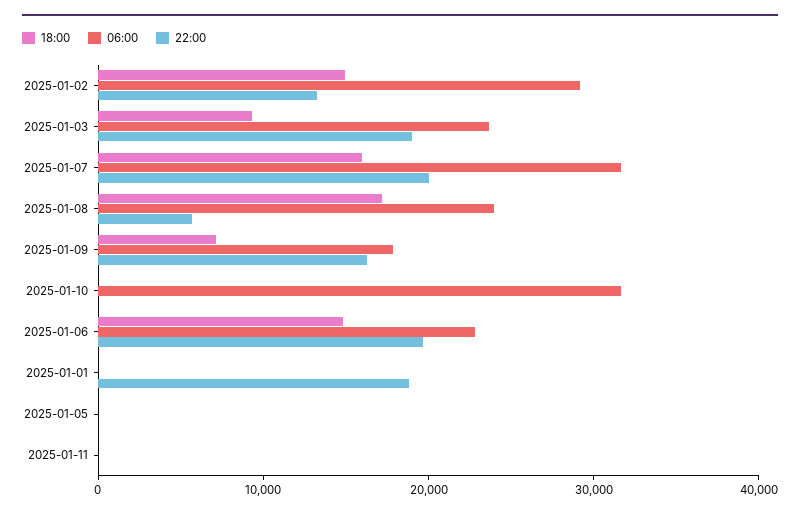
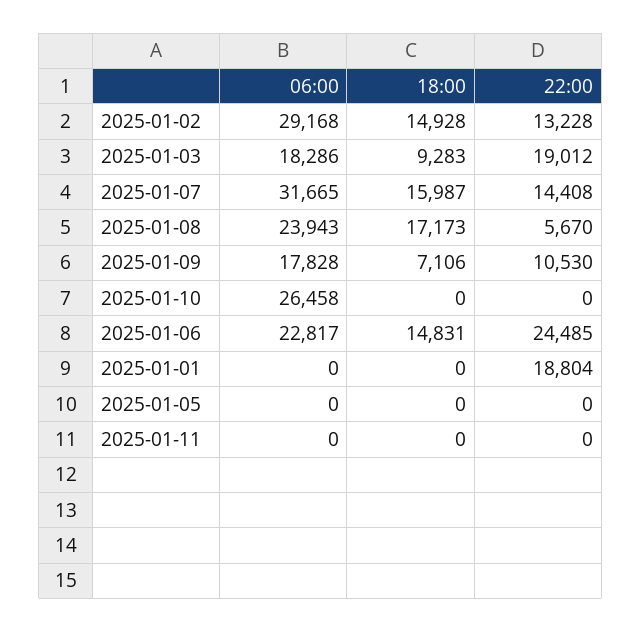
  {
    "18:00": {
      "2025-01-02": 14928,
      "2025-01-03": 9283,
      "2025-01-07": 15987,
      "2025-01-08": 17173,
      "2025-01-09": 7106,
      "2025-01-10": 0,
      "2025-01-06": 14831,
      "2025-01-01": 0,
      "2025-01-05": 0,
      "2025-01-11": 0
    },
    "06:00": {
      "2025-01-02": 29168,
-     "2025-01-03": 24000,
+     "2025-01-03": 18286,
      "2025-01-07": 31665,
      "2025-01-08": 23943,
      "2025-01-09": 17828,
-     "2025-01-10": 32000,
+     "2025-01-10": 26458,
      "2025-01-06": 22817,
      "2025-01-01": 0,
      "2025-01-05": 0,
      "2025-01-11": 0
    },
    "22:00": {
      "2025-01-02": 13228,
      "2025-01-03": 19012,
-     "2025-01-07": 20000,
+     "2025-01-07": 14408,
      "2025-01-08": 5670,
-     "2025-01-09": 16000,
+     "2025-01-09": 10530,
      "2025-01-10": 0,
-     "2025-01-06": 20000,
+     "2025-01-06": 24485,
      "2025-01-01": 18804,
      "2025-01-05": 0,
      "2025-01-11": 0
    }
  }

